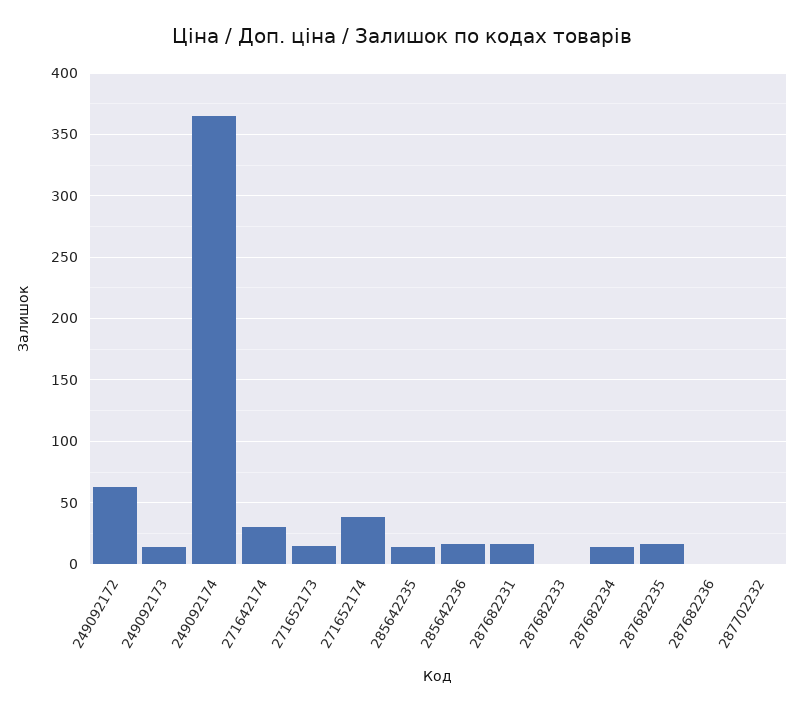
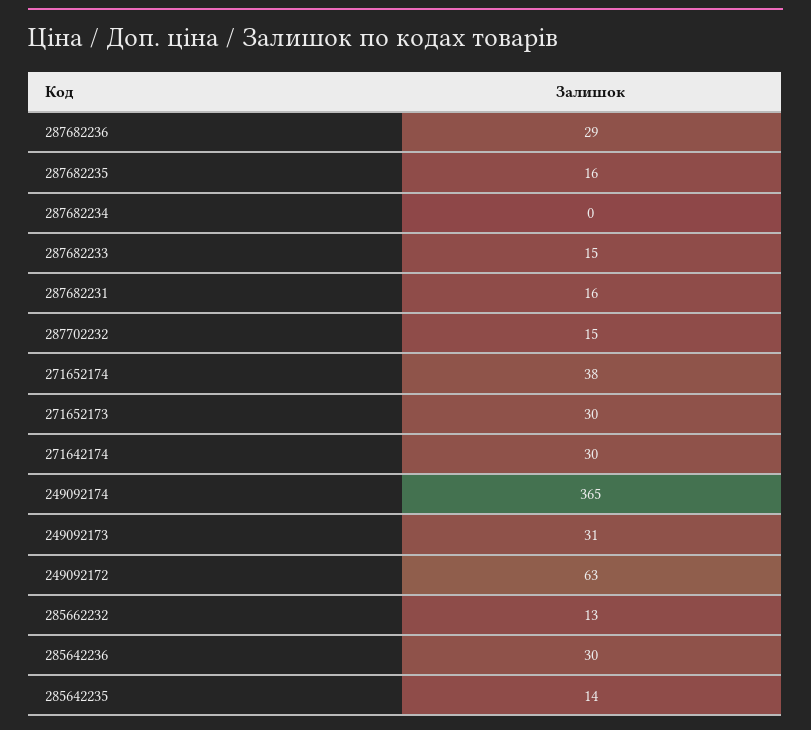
  {
    "249092172": 63,
-   "249092173": 15,
+   "249092173": 31,
    "249092174": 365,
    "271642174": 30,
-   "271652173": 15,
+   "271652173": 30,
    "271652174": 38,
    "285642235": 14,
-   "285642236": 15,
+   "285642236": 30,
    "287682231": 16,
-   "287682233": 0,
+   "287682233": 15,
-   "287682234": 15,
+   "287682234": 0,
    "287682235": 16,
-   "287682236": 0,
+   "287682236": 29,
-   "287702232": 0
+   "287702232": 15,
+   "285662232": 13
  }

